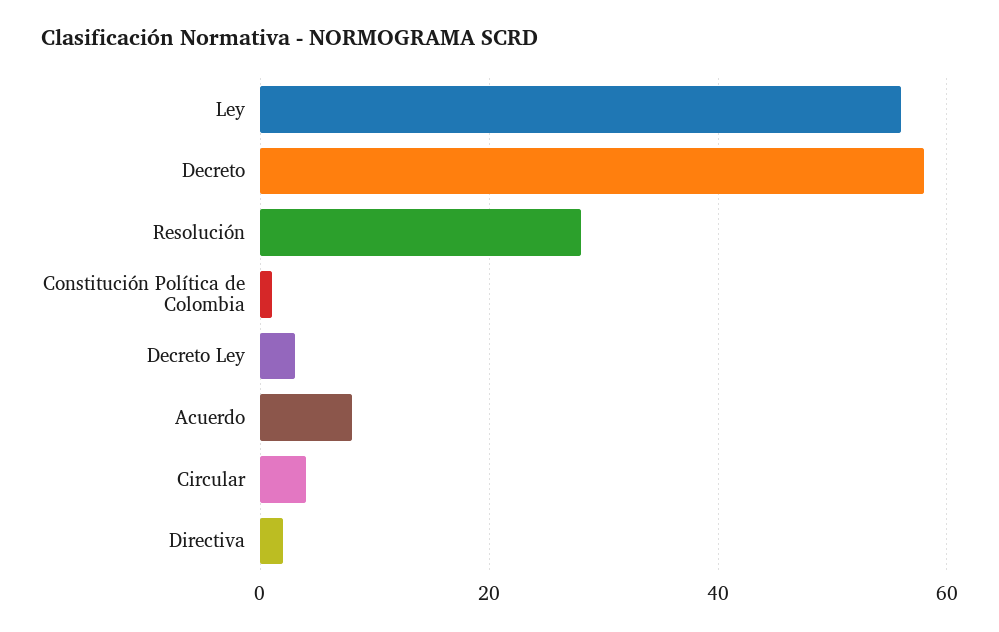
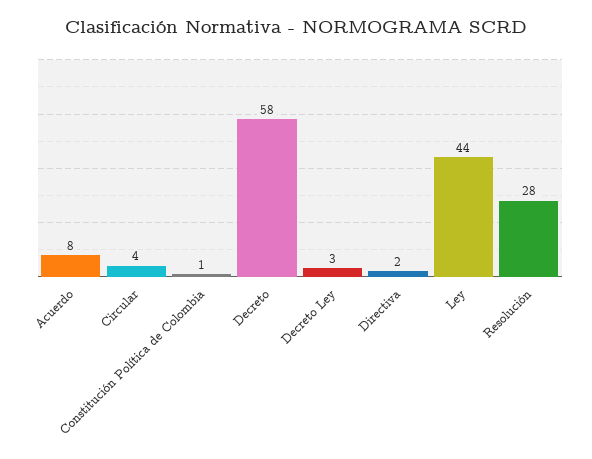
  {
-   "Ley": 55,
+   "Ley": 44,
    "Decreto": 58,
    "Resolución": 28,
    "Constitución Política de Colombia": 1,
    "Decreto Ley": 3,
    "Acuerdo": 8,
    "Circular": 4,
    "Directiva": 2
  }

